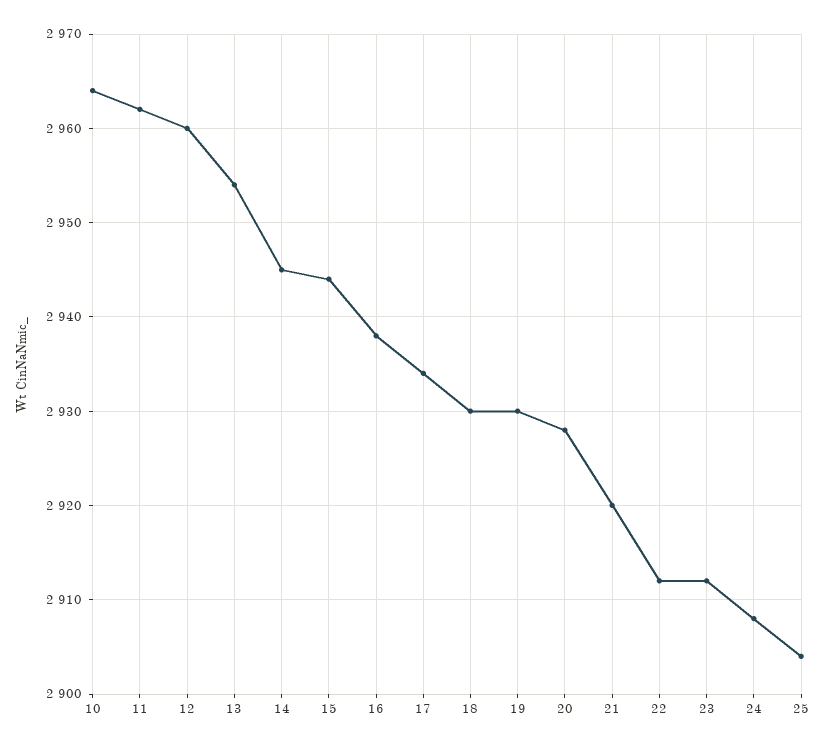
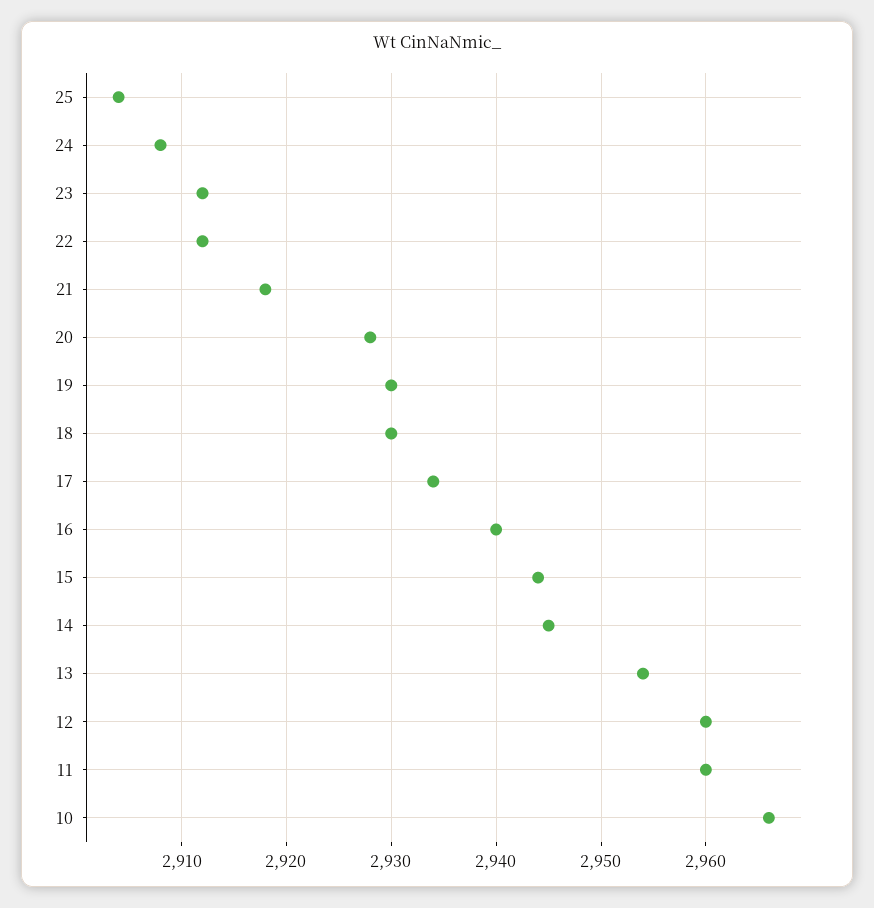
  {
-   "10": 2964,
+   "10": 2966,
-   "11": 2962,
+   "11": 2960,
    "12": 2960,
    "13": 2954,
    "14": 2945,
    "15": 2944,
-   "16": 2938,
+   "16": 2940,
    "17": 2934,
    "18": 2930,
    "19": 2930,
    "20": 2928,
-   "21": 2920,
+   "21": 2918,
    "22": 2912,
    "23": 2912,
    "24": 2908,
    "25": 2904
  }

